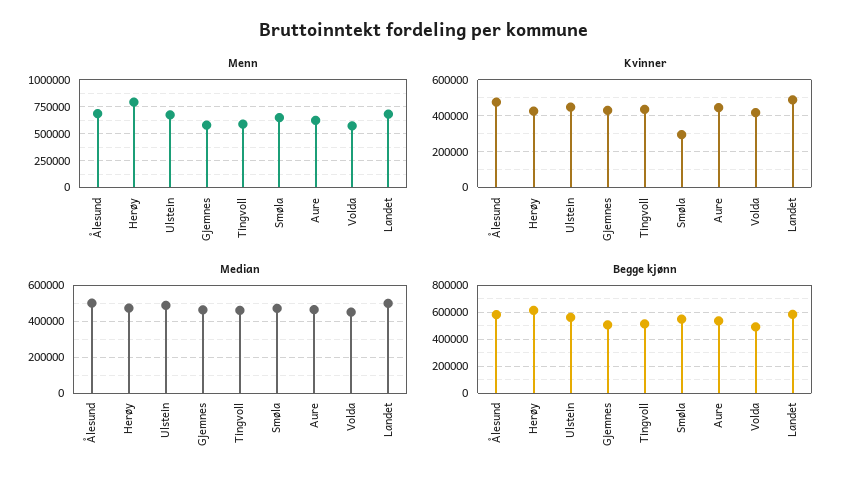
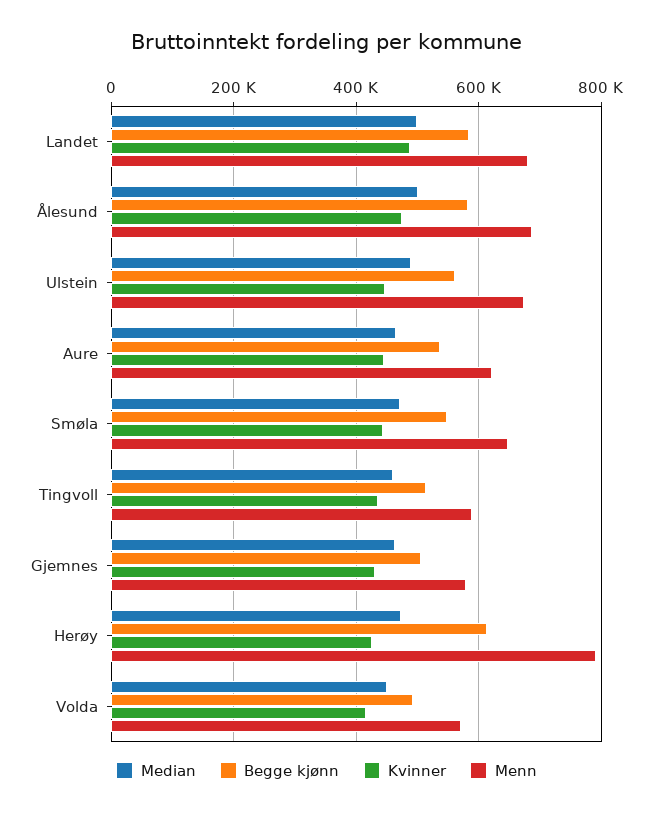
  {
    "Menn": {
      "Ålesund": 680000,
      "Herøy": 800000,
      "Ulstein": 680000,
      "Gjemnes": 580000,
      "Tingvoll": 580000,
      "Smøla": 640000,
      "Aure": 620000,
      "Volda": 580000,
      "Landet": 680000
    },
    "Kvinner": {
      "Ålesund": 480000,
      "Herøy": 420000,
      "Ulstein": 440000,
      "Gjemnes": 420000,
      "Tingvoll": 440000,
-     "Smøla": 300000,
+     "Smøla": 440000,
      "Aure": 440000,
      "Volda": 420000,
      "Landet": 480000
    },
    "Median": {
      "Ålesund": 500000,
      "Herøy": 480000,
      "Ulstein": 480000,
      "Gjemnes": 460000,
      "Tingvoll": 460000,
      "Smøla": 480000,
      "Aure": 460000,
      "Volda": 460000,
      "Landet": 500000
    },
    "Begge kjønn": {
      "Ålesund": 580000,
      "Herøy": 620000,
      "Ulstein": 560000,
      "Gjemnes": 500000,
      "Tingvoll": 520000,
      "Smøla": 540000,
      "Aure": 540000,
      "Volda": 500000,
      "Landet": 580000
    }
  }

